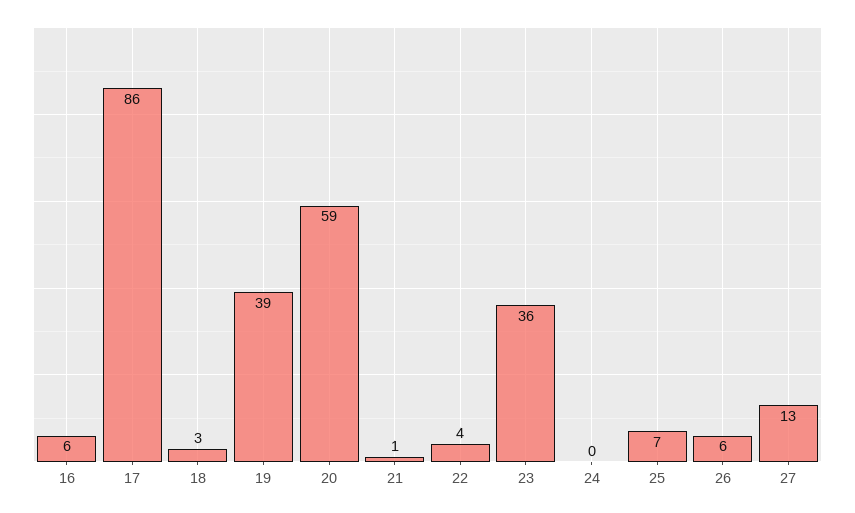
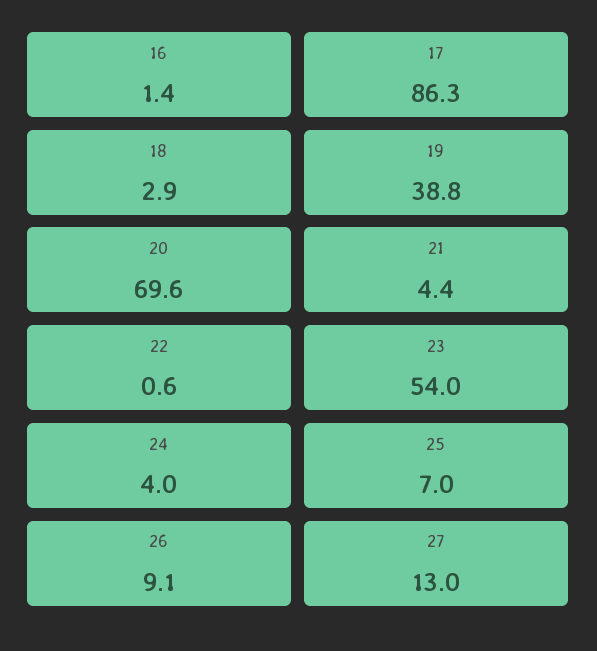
  {
-   "16": 6,
+   "16": 1.4,
    "17": 86.3,
    "18": 2.9,
    "19": 38.8,
-   "20": 59,
+   "20": 69.6,
-   "21": 1,
+   "21": 4.4,
-   "22": 4,
+   "22": 0.6,
-   "23": 36,
+   "23": 54,
-   "24": 0,
+   "24": 4,
    "25": 7,
-   "26": 6,
+   "26": 9.1,
    "27": 13
  }

